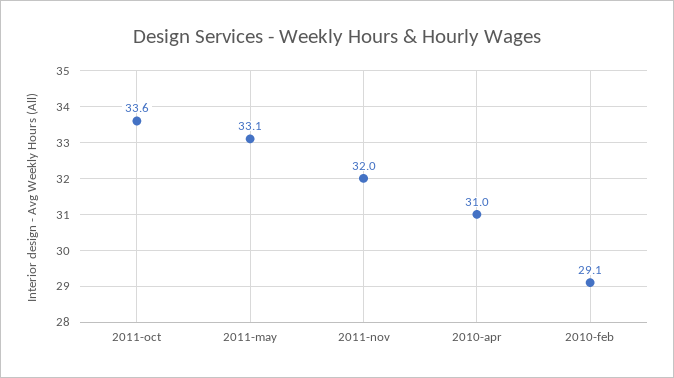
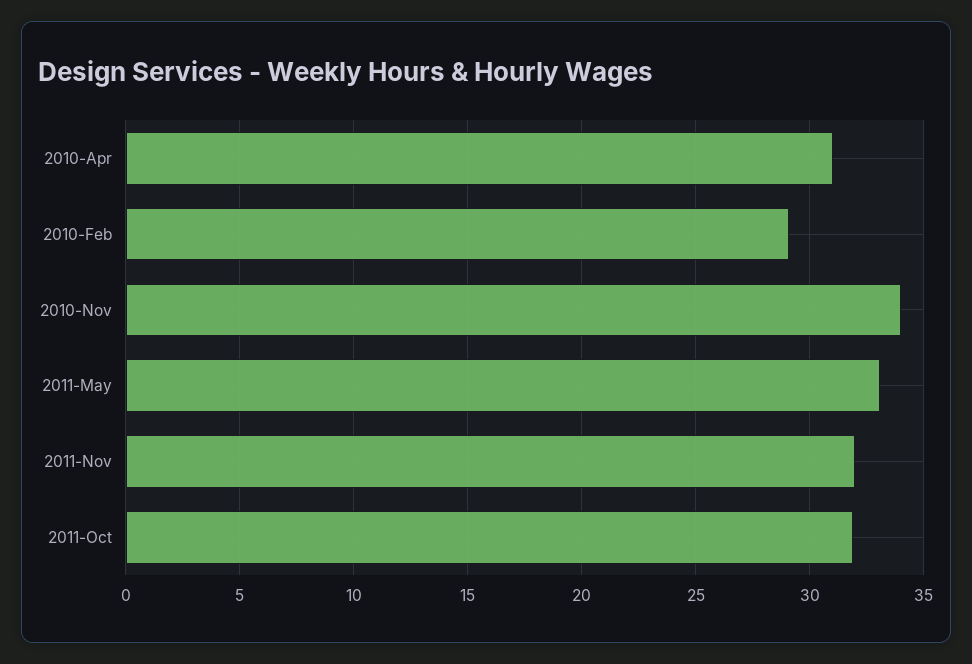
  {
-   "2011-oct": 33.6,
+   "2011-oct": 32,
    "2011-may": 33.1,
    "2011-nov": 32,
    "2010-apr": 31,
-   "2010-feb": 29.1
+   "2010-feb": 29.1,
+   "2010-Nov": 34
  }

